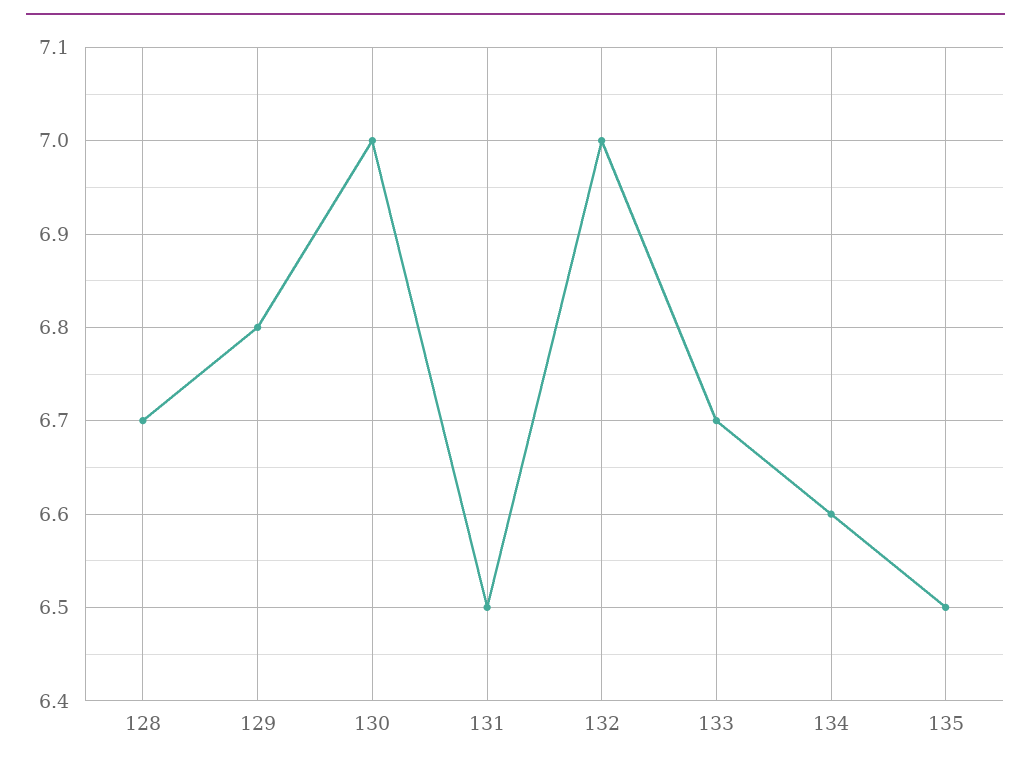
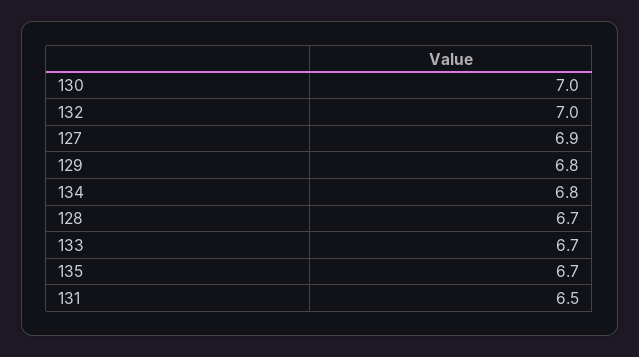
  {
    "128": 6.7,
    "129": 6.8,
    "130": 7,
    "131": 6.5,
    "132": 7,
    "133": 6.7,
-   "134": 6.6,
+   "134": 6.8,
-   "135": 6.5
+   "135": 6.7,
+   "127": 6.9
  }

